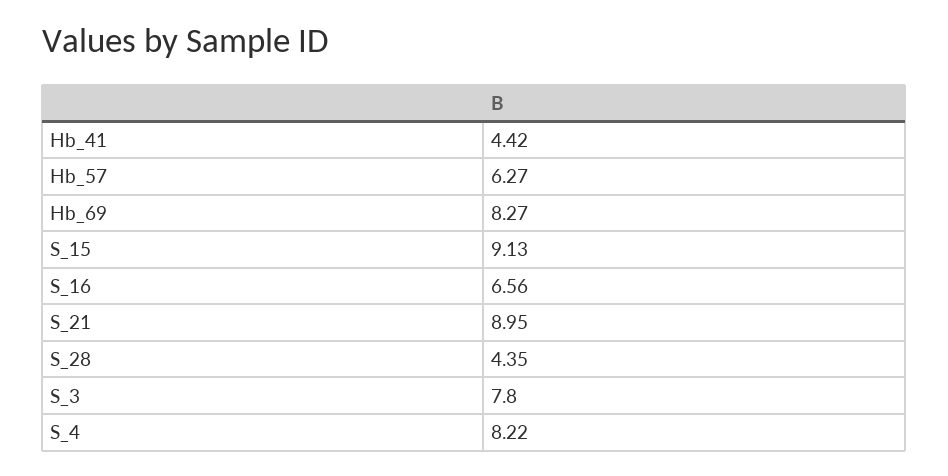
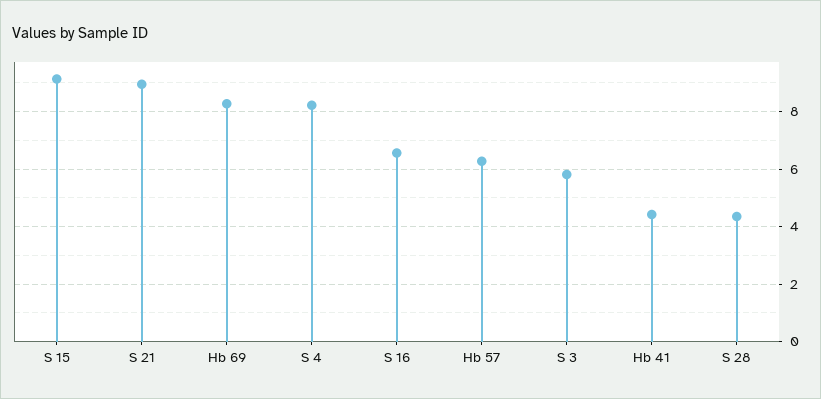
  {
    "Hb_41": 4.42,
    "Hb_57": 6.27,
    "Hb_69": 8.27,
    "S_15": 9.13,
    "S_16": 6.56,
    "S_21": 8.95,
    "S_28": 4.35,
-   "S_3": 7.8,
+   "S_3": 5.75,
    "S_4": 8.22
  }

